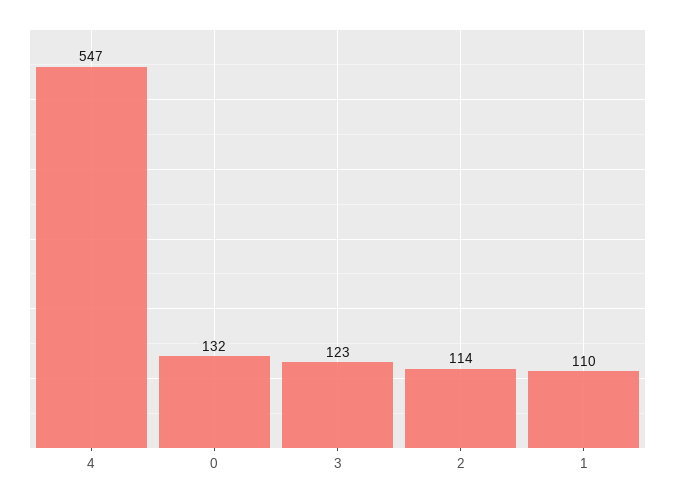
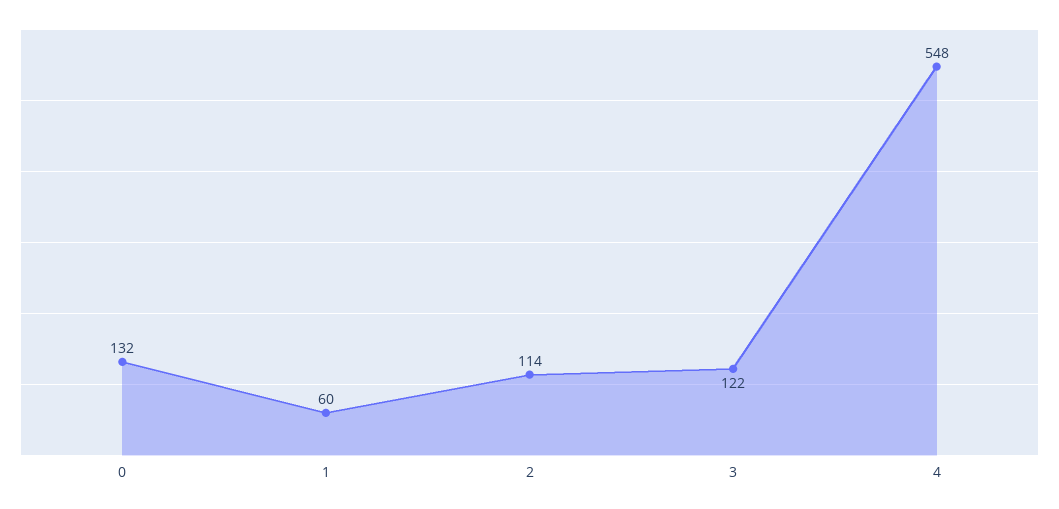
  {
-   "4": 547,
+   "4": 548,
    "0": 132,
-   "3": 123,
+   "3": 122,
    "2": 114,
-   "1": 110
+   "1": 60
  }

